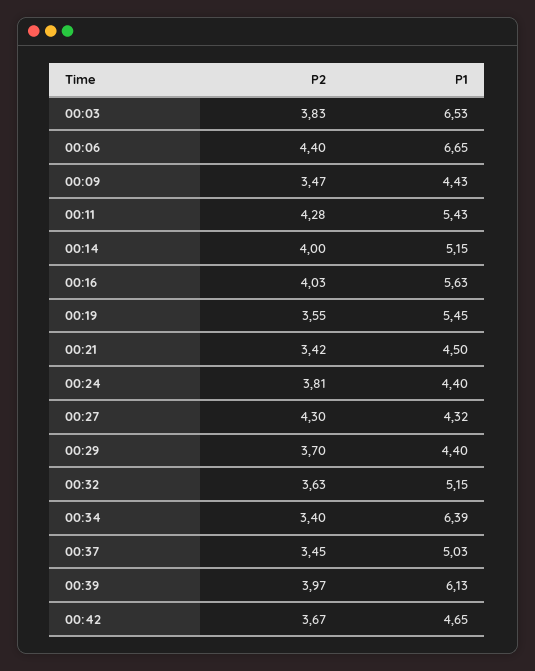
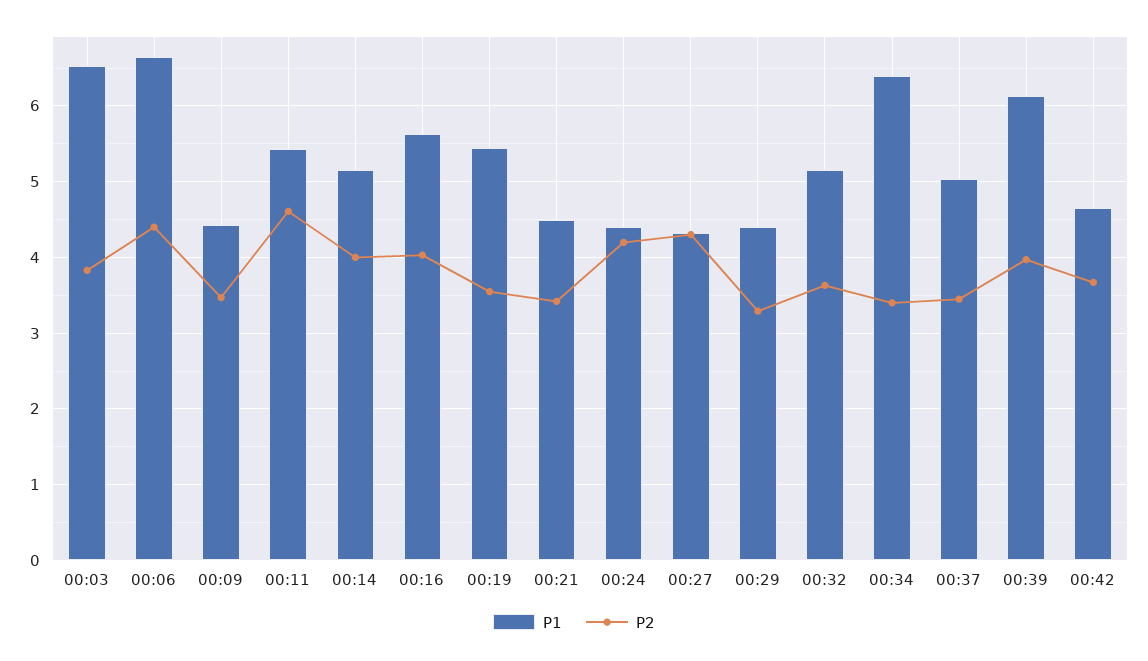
  {
    "P2": {
      "00:03": 3.83,
      "00:06": 4.4,
      "00:09": 3.47,
-     "00:11": 4.28,
+     "00:11": 4.6,
      "00:14": 4,
      "00:16": 4.03,
      "00:19": 3.55,
      "00:21": 3.42,
-     "00:24": 3.81,
+     "00:24": 4.2,
      "00:27": 4.3,
-     "00:29": 3.7,
+     "00:29": 3.3,
      "00:32": 3.63,
      "00:34": 3.4,
      "00:37": 3.45,
      "00:39": 3.97,
      "00:42": 3.67
    },
    "P1": {
      "00:03": 6.53,
      "00:06": 6.65,
      "00:09": 4.43,
      "00:11": 5.43,
      "00:14": 5.15,
      "00:16": 5.63,
      "00:19": 5.45,
      "00:21": 4.5,
      "00:24": 4.4,
      "00:27": 4.32,
      "00:29": 4.4,
      "00:32": 5.15,
      "00:34": 6.39,
      "00:37": 5.03,
      "00:39": 6.13,
      "00:42": 4.65
    }
  }

